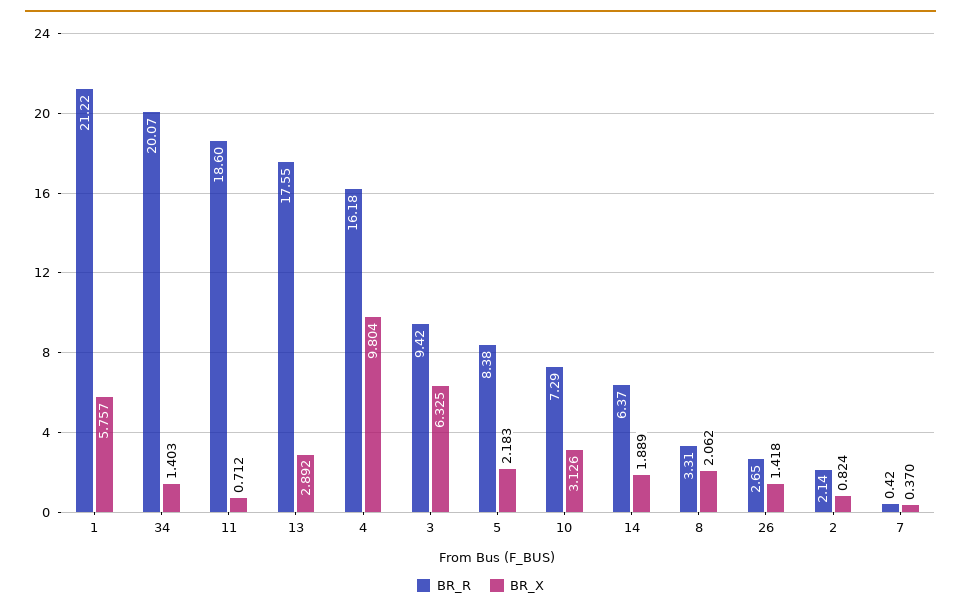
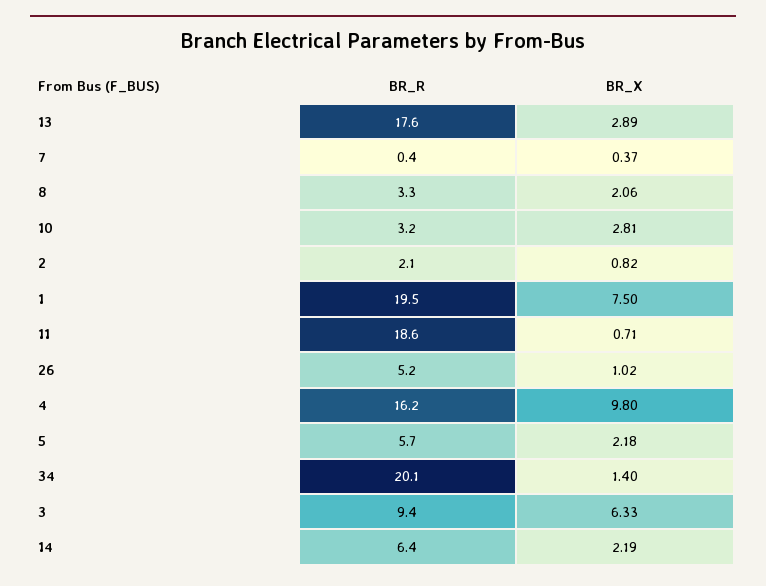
  {
    "BR_R": {
-     "1": 21.22,
+     "1": 19.5,
      "34": 20.07,
      "11": 18.6,
      "13": 17.55,
      "4": 16.18,
      "3": 9.42,
-     "5": 8.38,
+     "5": 5.7,
-     "10": 7.29,
+     "10": 3.2,
      "14": 6.37,
      "8": 3.31,
-     "26": 2.65,
+     "26": 5.2,
      "2": 2.14,
      "7": 0.42
    },
    "BR_X": {
-     "1": 5.757,
+     "1": 7.5,
      "34": 1.403,
      "11": 0.712,
      "13": 2.892,
      "4": 9.804,
      "3": 6.325,
      "5": 2.183,
-     "10": 3.126,
+     "10": 2.81,
-     "14": 1.889,
+     "14": 2.19,
      "8": 2.062,
-     "26": 1.418,
+     "26": 1.02,
      "2": 0.824,
      "7": 0.37
    }
  }

